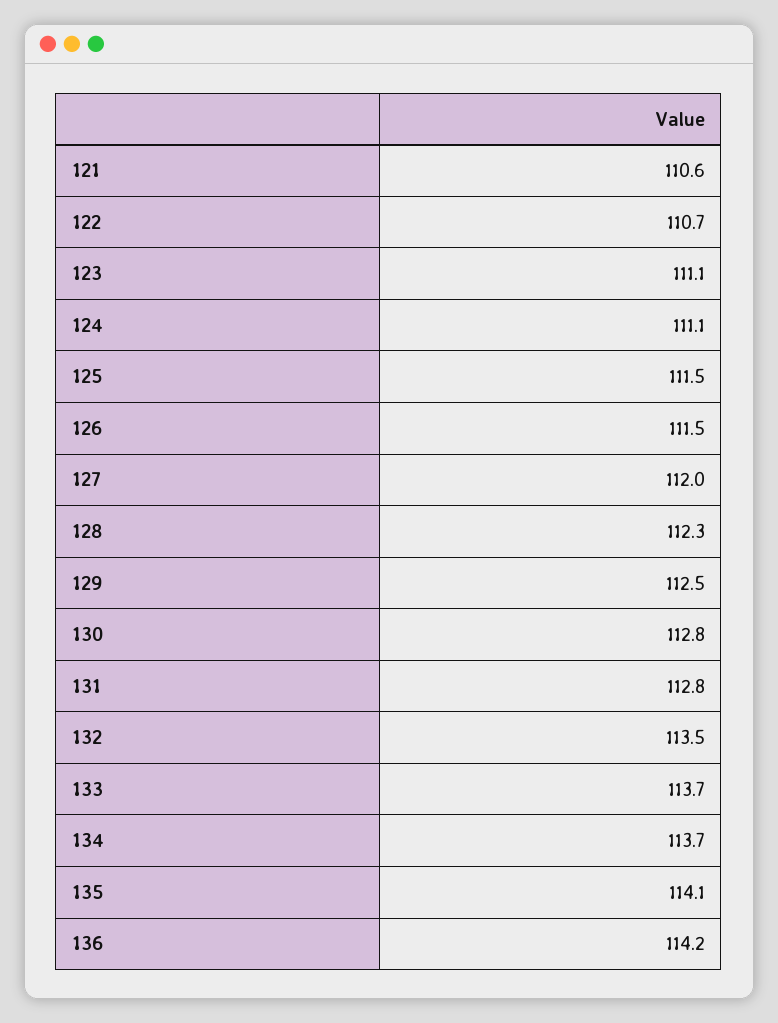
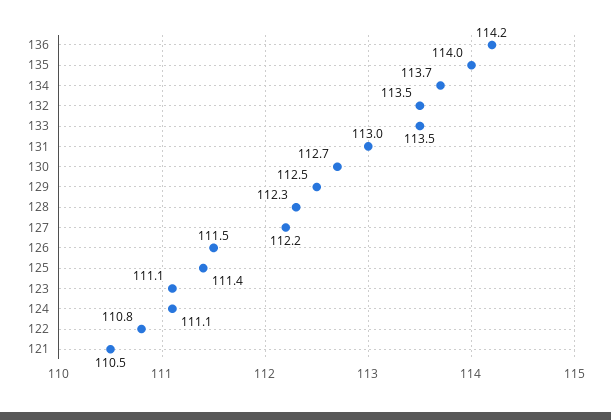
  {
-   "121": 110.6,
+   "121": 110.5,
-   "122": 110.7,
+   "122": 110.8,
    "123": 111.1,
    "124": 111.1,
-   "125": 111.5,
+   "125": 111.4,
    "126": 111.5,
-   "127": 112,
+   "127": 112.2,
    "128": 112.3,
    "129": 112.5,
-   "130": 112.8,
+   "130": 112.7,
-   "131": 112.8,
+   "131": 113,
    "132": 113.5,
-   "133": 113.7,
+   "133": 113.5,
    "134": 113.7,
-   "135": 114.1,
+   "135": 114,
    "136": 114.2
  }

